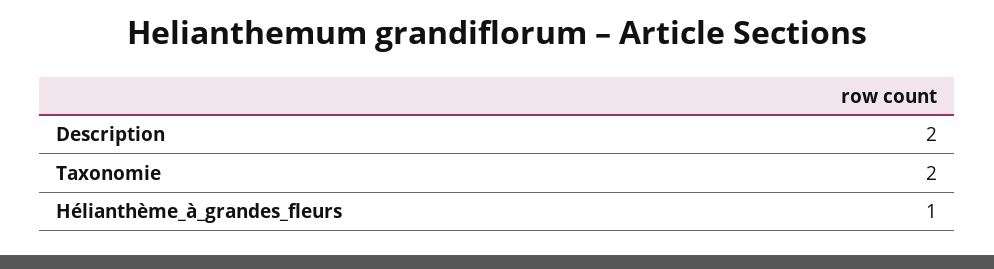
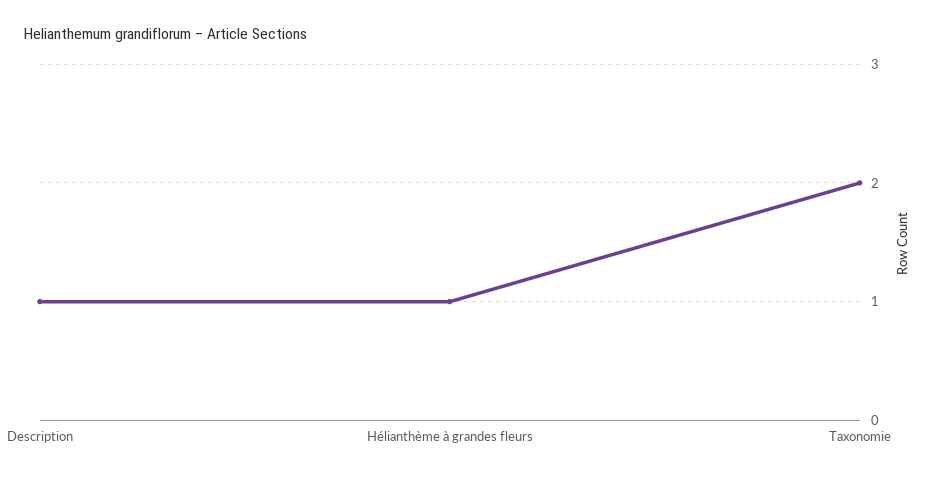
  {
-   "Description": 2,
+   "Description": 1,
    "Taxonomie": 2,
    "Hélianthème_à_grandes_fleurs": 1
  }

